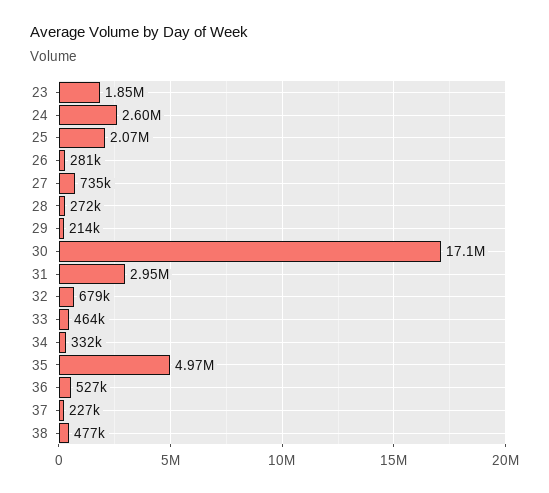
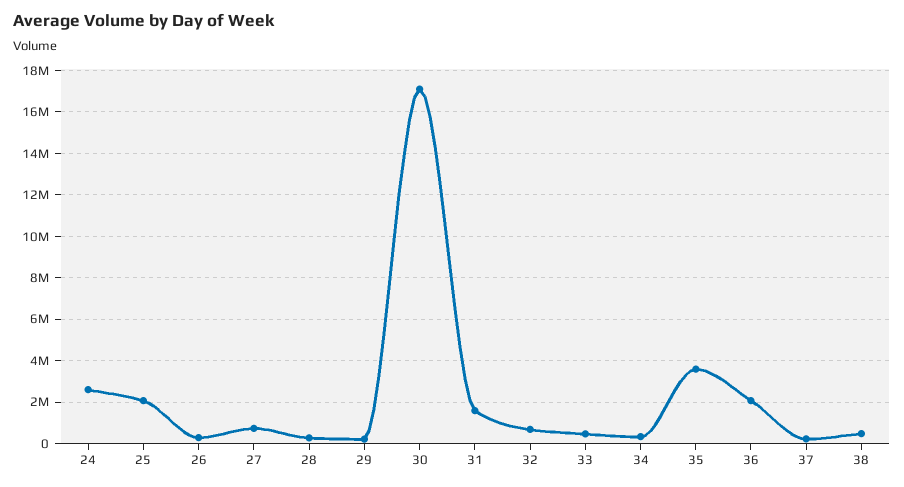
  {
-   "23": 1850000,
    "24": 2600000,
    "25": 2070000,
    "26": 281000,
    "27": 735000,
    "28": 272000,
    "29": 214000,
    "30": 17100000,
-   "31": 2950000,
+   "31": 1500000,
    "32": 679000,
    "33": 464000,
    "34": 332000,
-   "35": 4970000,
+   "35": 3500000,
-   "36": 527000,
+   "36": 2000000,
    "37": 227000,
    "38": 477000
  }

